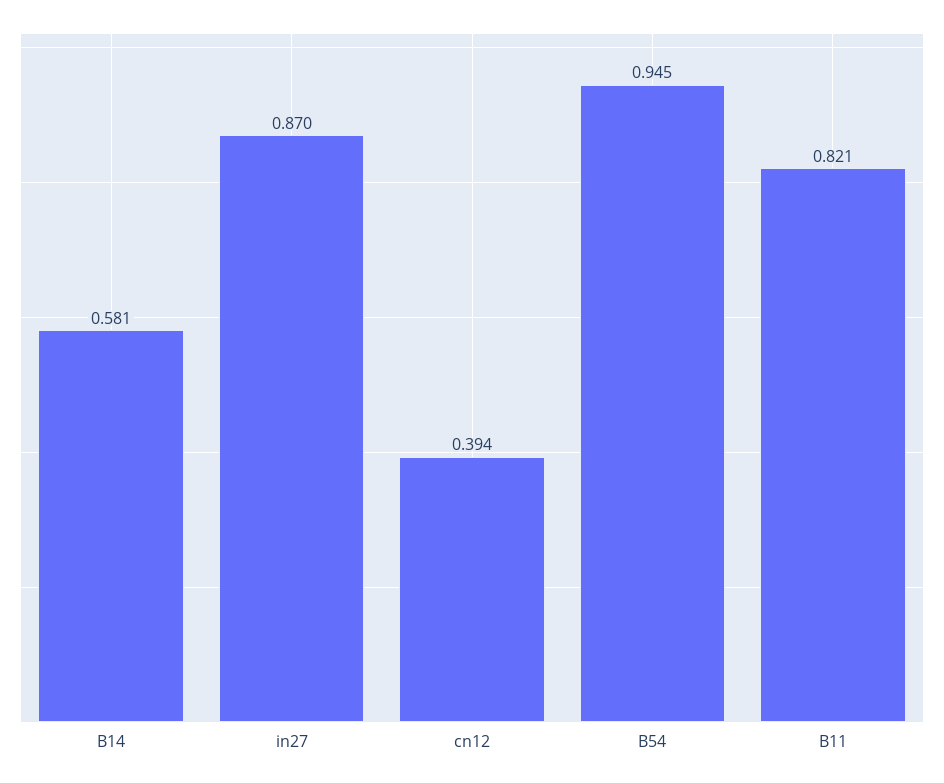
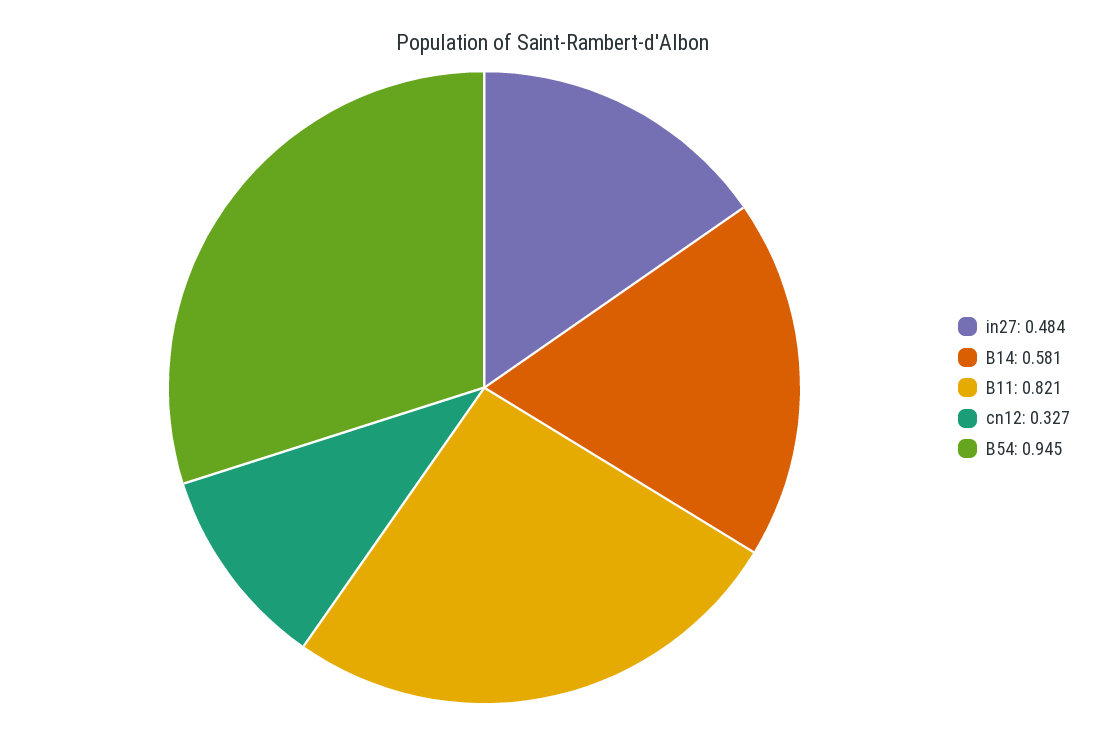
  {
    "B14": 0.581,
-   "in27": 0.87,
+   "in27": 0.484,
-   "cn12": 0.394,
+   "cn12": 0.327,
    "B54": 0.945,
    "B11": 0.821
  }

